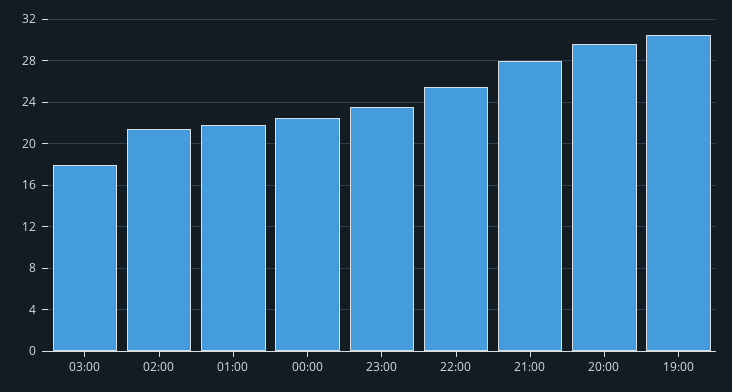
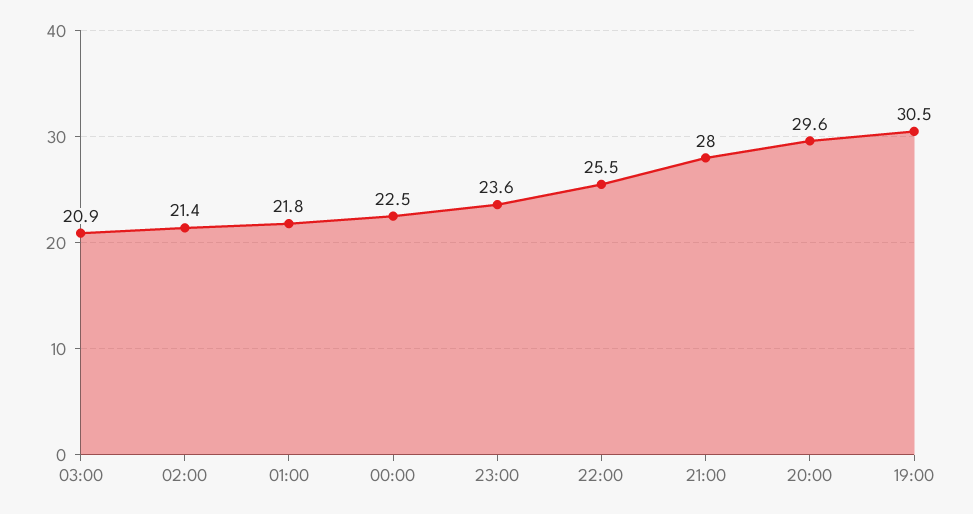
  {
-   "03:00": 18,
+   "03:00": 20.9,
    "02:00": 21.4,
    "01:00": 21.8,
    "00:00": 22.5,
    "23:00": 23.6,
    "22:00": 25.5,
    "21:00": 28,
    "20:00": 29.6,
    "19:00": 30.5
  }

